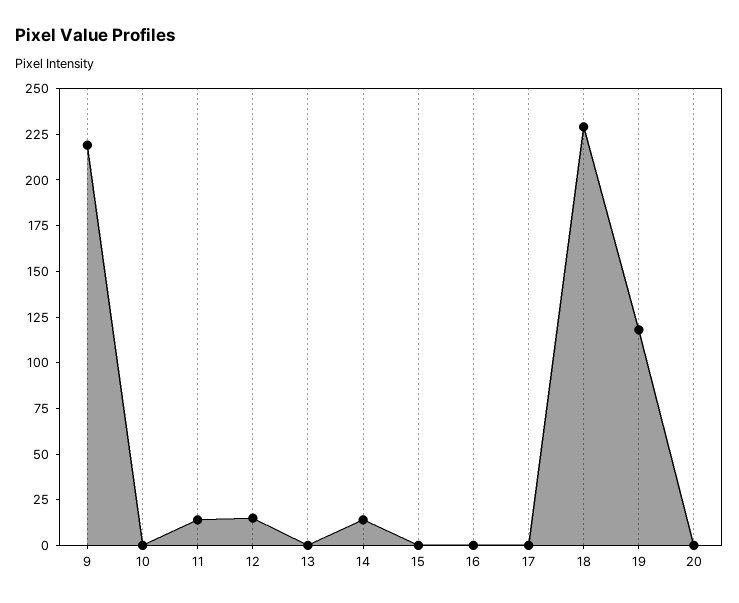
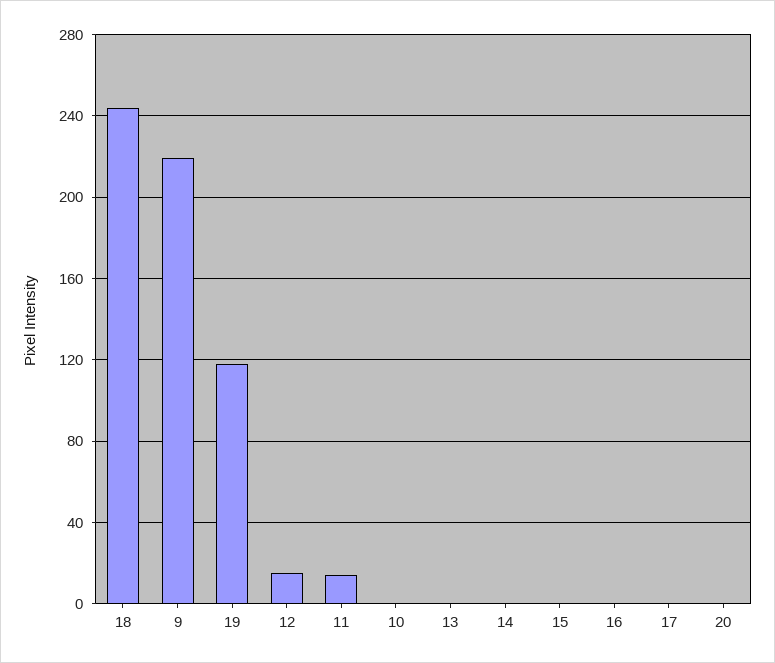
  {
    "9": 220,
    "10": 0,
    "11": 15,
    "12": 15,
    "13": 0,
-   "14": 15,
+   "14": 0,
    "15": 0,
    "16": 0,
    "17": 0,
-   "18": 230,
+   "18": 245,
    "19": 120,
    "20": 0
  }

